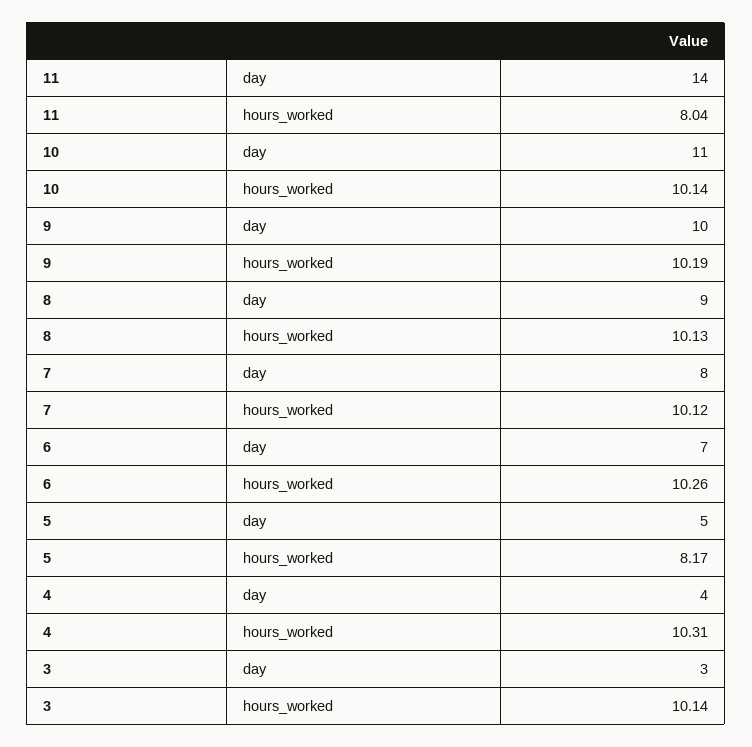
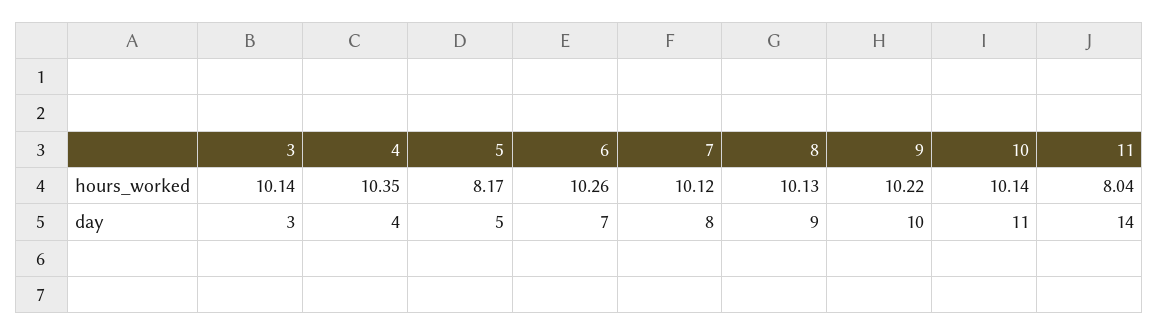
  {
    "11": {
      "day": 14,
      "hours_worked": 8.04
    },
    "10": {
      "day": 11,
      "hours_worked": 10.14
    },
    "9": {
      "day": 10,
-     "hours_worked": 10.19
+     "hours_worked": 10.22
    },
    "8": {
      "day": 9,
      "hours_worked": 10.13
    },
    "7": {
      "day": 8,
      "hours_worked": 10.12
    },
    "6": {
      "day": 7,
      "hours_worked": 10.26
    },
    "5": {
      "day": 5,
      "hours_worked": 8.17
    },
    "4": {
      "day": 4,
-     "hours_worked": 10.31
+     "hours_worked": 10.35
    },
    "3": {
      "day": 3,
      "hours_worked": 10.14
    }
  }

